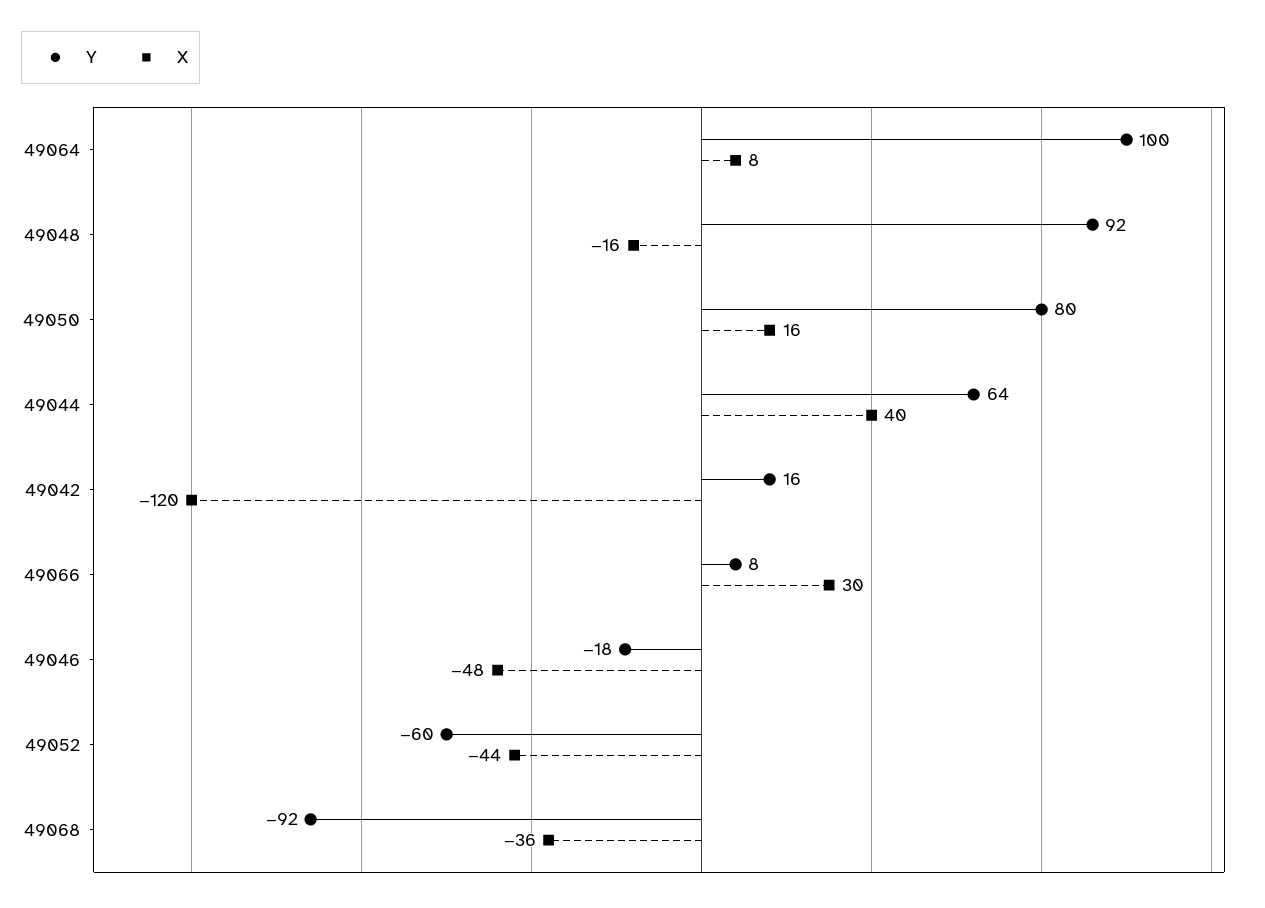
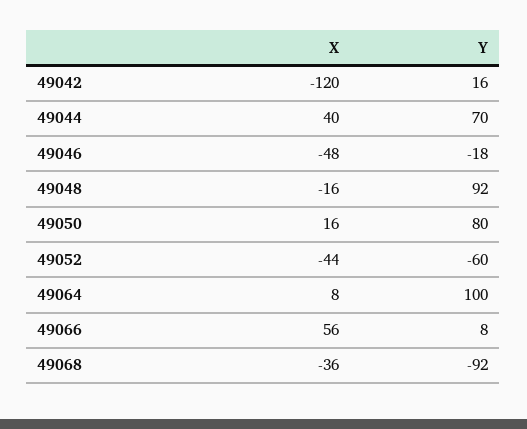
  {
    "Y": {
      "49064": 100,
      "49048": 92,
      "49050": 80,
-     "49044": 64,
+     "49044": 70,
      "49042": 16,
      "49066": 8,
      "49046": -18,
      "49052": -60,
      "49068": -92
    },
    "X": {
      "49064": 8,
      "49048": -16,
      "49050": 16,
      "49044": 40,
      "49042": -120,
-     "49066": 30,
+     "49066": 56,
      "49046": -48,
      "49052": -44,
      "49068": -36
    }
  }

